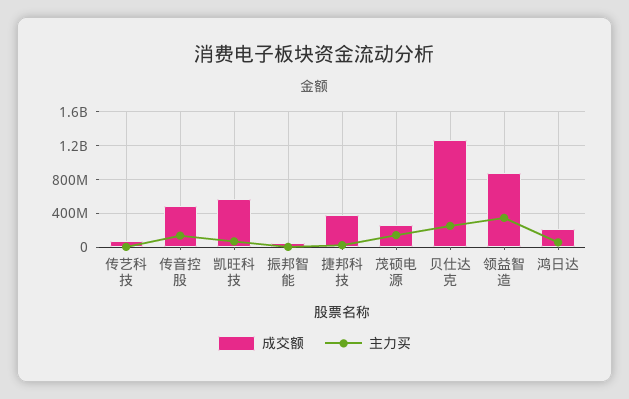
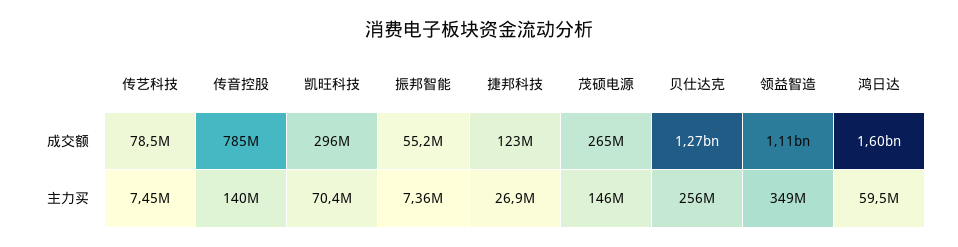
  {
    "成交额": {
      "传艺科技": 78500000,
-     "传音控股": 500000000,
+     "传音控股": 785000000,
-     "凯旺科技": 600000000,
+     "凯旺科技": 296000000,
      "振邦智能": 55200000,
-     "捷邦科技": 400000000,
+     "捷邦科技": 123000000,
      "茂硕电源": 265000000,
      "贝仕达克": 1270000000,
-     "领益智造": 900000000,
+     "领益智造": 1110000000,
-     "鸿日达": 200000000
+     "鸿日达": 1600000000
    },
    "主力买": {
      "传艺科技": 7450000,
      "传音控股": 140000000,
      "凯旺科技": 70400000,
      "振邦智能": 7360000,
      "捷邦科技": 26900000,
      "茂硕电源": 146000000,
      "贝仕达克": 256000000,
      "领益智造": 349000000,
      "鸿日达": 59500000
    }
  }

